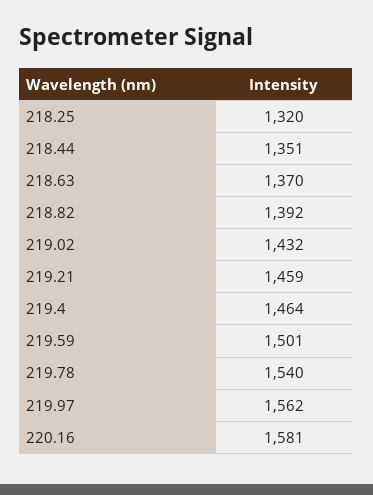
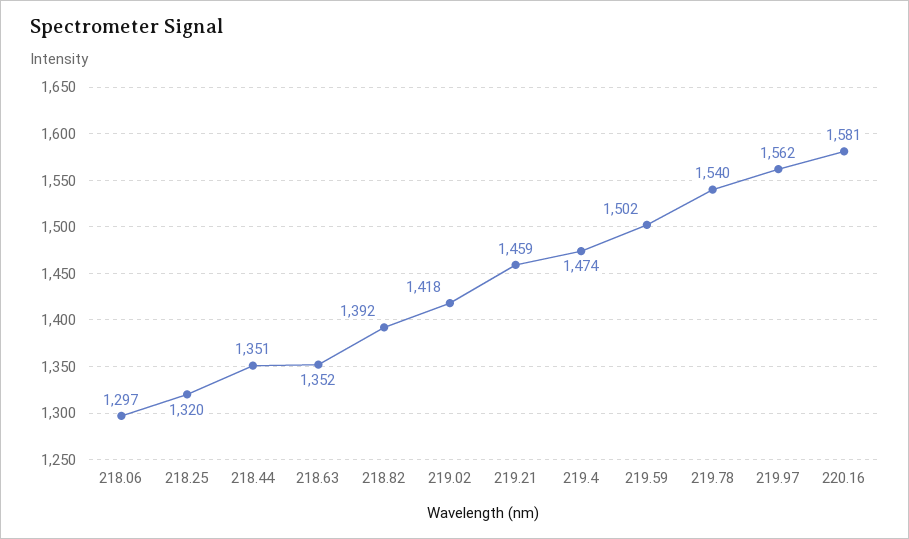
  {
    "218.25": 1320,
    "218.44": 1351,
-   "218.63": 1370,
+   "218.63": 1352,
    "218.82": 1392,
-   "219.02": 1432,
+   "219.02": 1418,
    "219.21": 1459,
-   "219.4": 1464,
+   "219.4": 1474,
-   "219.59": 1501,
+   "219.59": 1502,
    "219.78": 1540,
    "219.97": 1562,
-   "220.16": 1581
+   "220.16": 1581,
+   "218.06": 1297
  }

